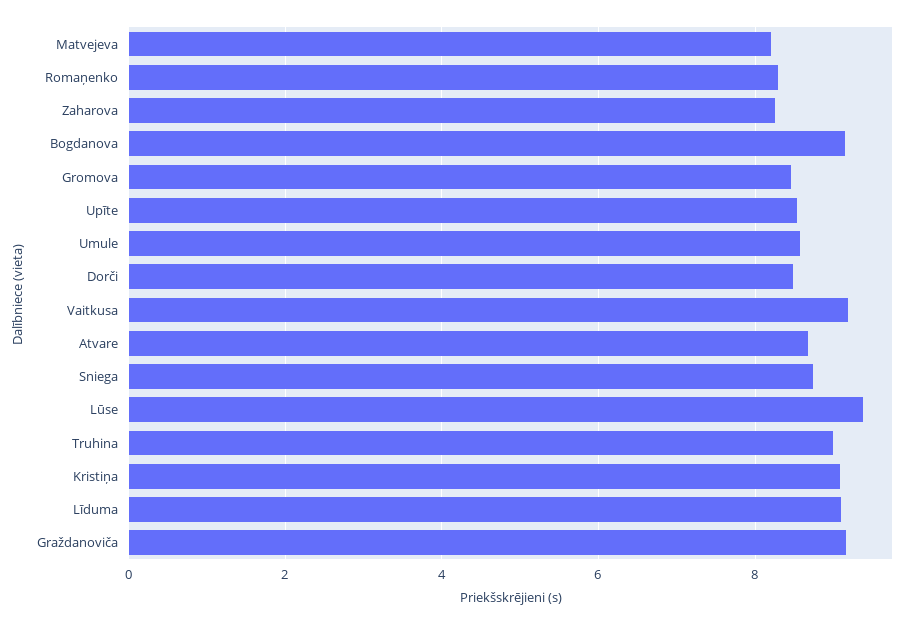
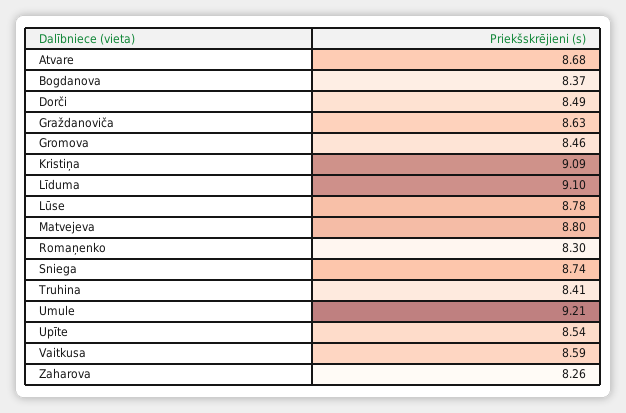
  {
-   "Matvejeva": 8.2,
+   "Matvejeva": 8.8,
    "Romaņenko": 8.3,
    "Zaharova": 8.26,
-   "Bogdanova": 9.2,
+   "Bogdanova": 8.37,
    "Gromova": 8.46,
    "Upīte": 8.54,
-   "Umule": 8.6,
+   "Umule": 9.21,
    "Dorči": 8.49,
-   "Vaitkusa": 9.2,
+   "Vaitkusa": 8.59,
    "Atvare": 8.68,
    "Sniega": 8.74,
-   "Lūse": 9.4,
+   "Lūse": 8.78,
-   "Truhina": 9,
+   "Truhina": 8.41,
    "Kristiņa": 9.09,
    "Līduma": 9.1,
-   "Graždanoviča": 9.2
+   "Graždanoviča": 8.63
  }

